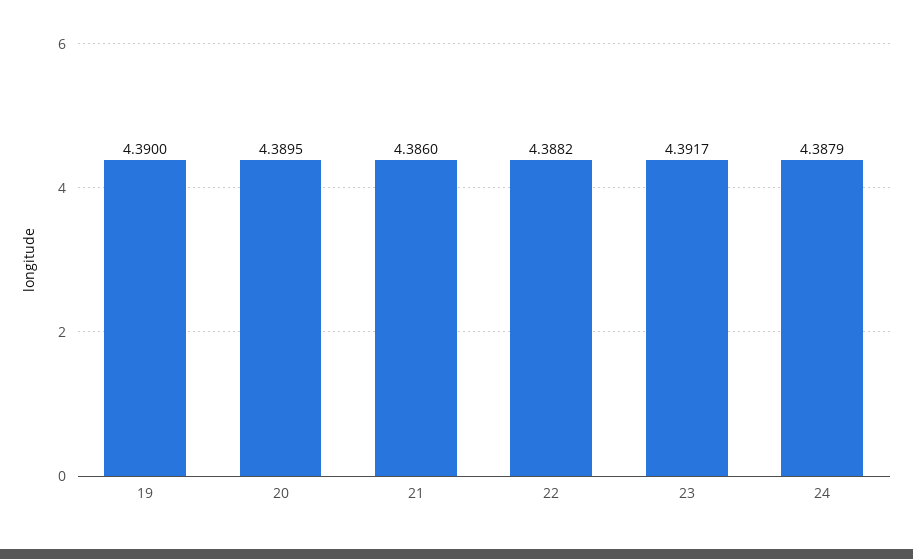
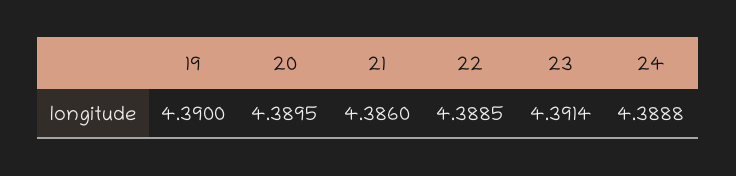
  {
    "19": 4.39,
    "20": 4.3895,
    "21": 4.386,
-   "22": 4.3882,
+   "22": 4.3885,
-   "23": 4.3917,
+   "23": 4.3914,
-   "24": 4.3879
+   "24": 4.3888
  }

